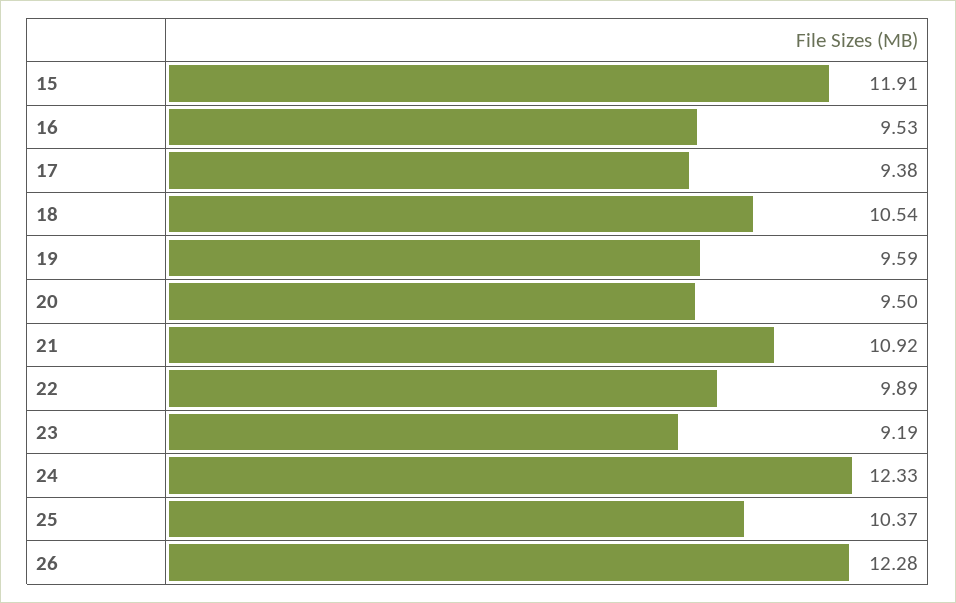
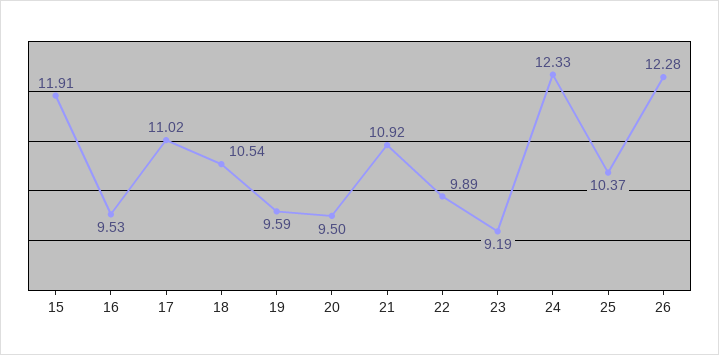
  {
    "15": 11.91,
    "16": 9.53,
-   "17": 9.38,
+   "17": 11.02,
    "18": 10.54,
    "19": 9.59,
    "20": 9.5,
    "21": 10.92,
    "22": 9.89,
    "23": 9.19,
    "24": 12.33,
    "25": 10.37,
    "26": 12.28
  }

